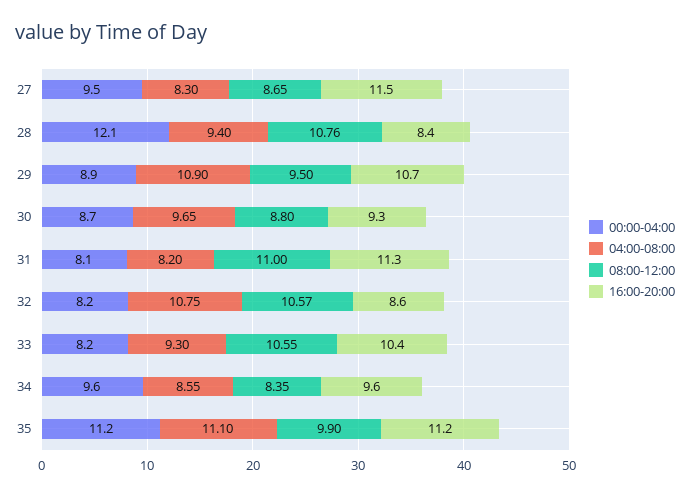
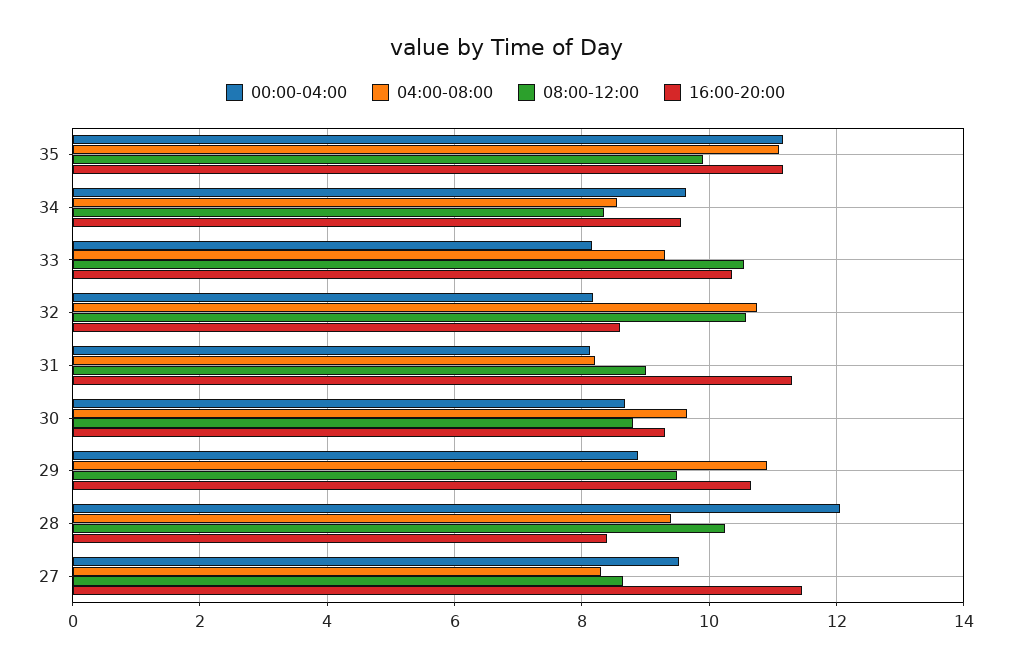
  {
    "00:00-04:00": {
      "27": 9.5,
      "28": 12.1,
      "29": 8.9,
      "30": 8.7,
      "31": 8.1,
      "32": 8.2,
      "33": 8.2,
      "34": 9.6,
      "35": 11.2
    },
    "04:00-08:00": {
      "27": 8.3,
      "28": 9.4,
      "29": 10.9,
      "30": 9.65,
      "31": 8.2,
      "32": 10.75,
      "33": 9.3,
      "34": 8.55,
      "35": 11.1
    },
    "08:00-12:00": {
      "27": 8.65,
-     "28": 10.76,
+     "28": 10.2,
      "29": 9.5,
      "30": 8.8,
-     "31": 11,
+     "31": 9,
      "32": 10.57,
      "33": 10.55,
      "34": 8.35,
      "35": 9.9
    },
    "16:00-20:00": {
      "27": 11.5,
      "28": 8.4,
      "29": 10.7,
      "30": 9.3,
      "31": 11.3,
      "32": 8.6,
      "33": 10.4,
      "34": 9.6,
      "35": 11.2
    }
  }

